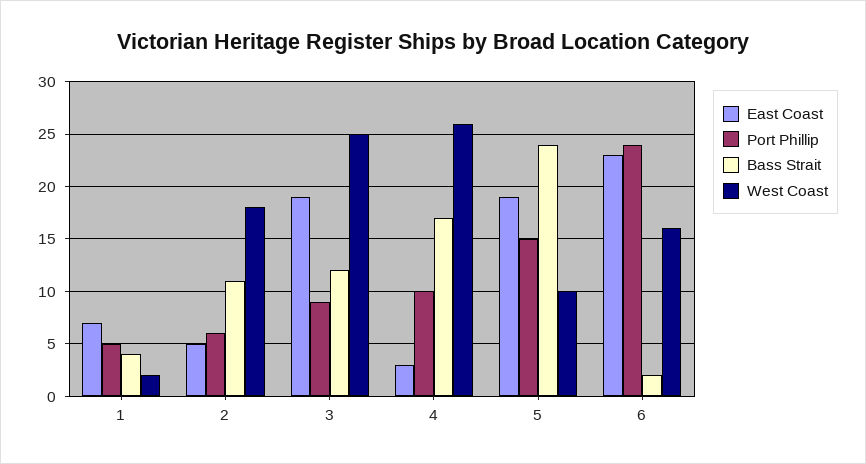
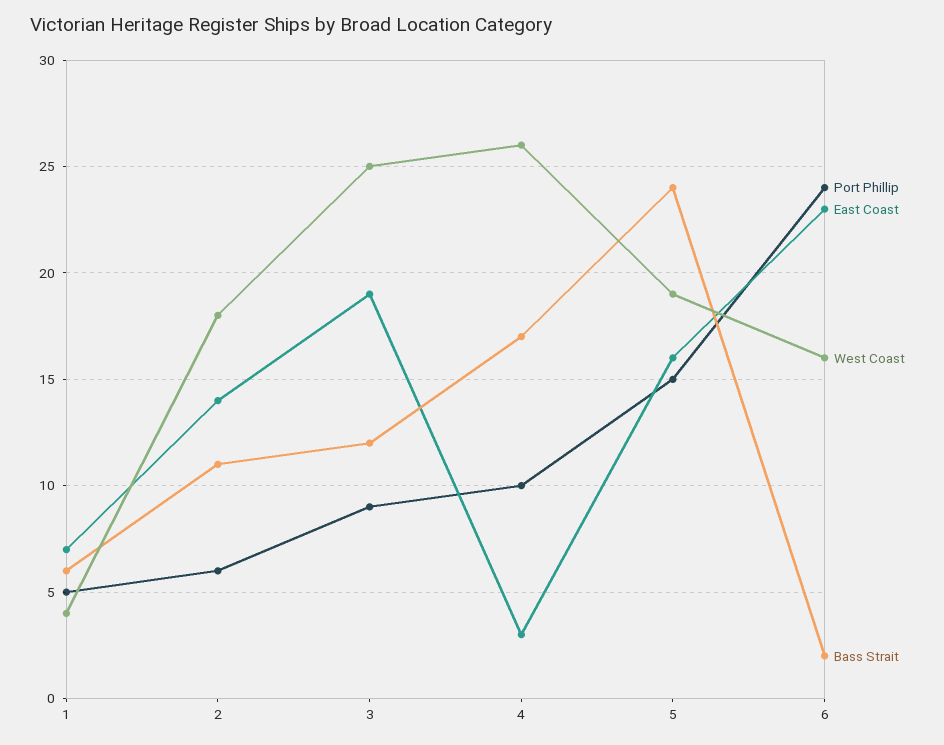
  {
    "East Coast": {
      "1": 7,
-     "2": 5,
+     "2": 14,
      "3": 19,
      "4": 3,
-     "5": 19,
+     "5": 16,
      "6": 23
    },
    "Port Phillip": {
      "1": 5,
      "2": 6,
      "3": 9,
      "4": 10,
      "5": 15,
      "6": 24
    },
    "Bass Strait": {
-     "1": 4,
+     "1": 6,
      "2": 11,
      "3": 12,
      "4": 17,
      "5": 24,
      "6": 2
    },
    "West Coast": {
-     "1": 2,
+     "1": 4,
      "2": 18,
      "3": 25,
      "4": 26,
-     "5": 10,
+     "5": 19,
      "6": 16
    }
  }

